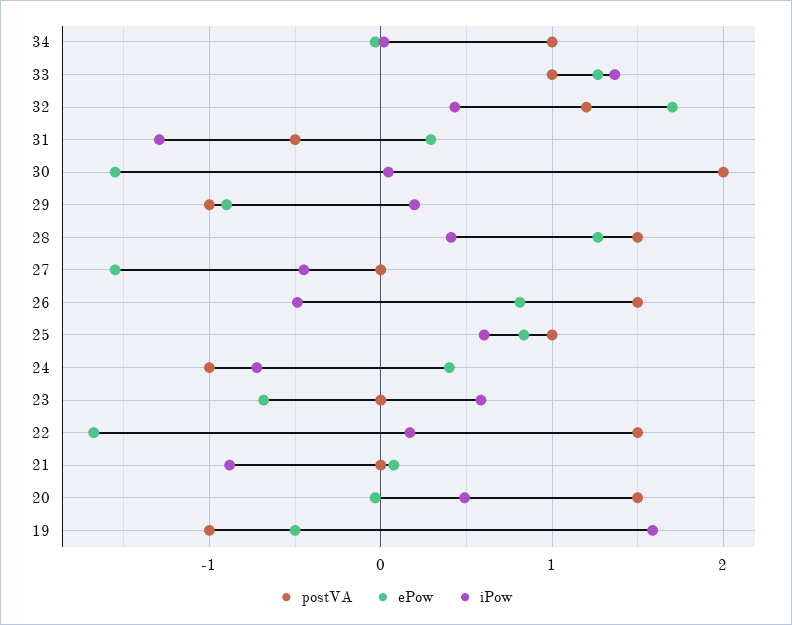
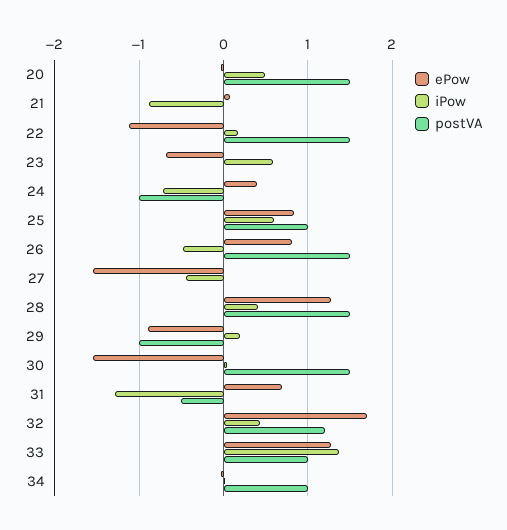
  {
    "postVA": {
      "34": 1,
      "33": 1,
      "32": 1.2,
      "31": -0.5,
-     "30": 2,
+     "30": 1.5,
      "29": -1,
      "28": 1.5,
      "27": 0,
      "26": 1.5,
      "25": 1,
      "24": -1,
      "23": 0,
      "22": 1.5,
      "21": 0,
-     "20": 1.5,
+     "20": 1.5
-     "19": -1
    },
    "ePow": {
      "34": 0,
      "33": 1.3,
      "32": 1.7,
-     "31": 0.3,
+     "31": 0.7,
      "30": -1.6,
      "29": -0.9,
      "28": 1.3,
      "27": -1.6,
      "26": 0.8,
      "25": 0.8,
      "24": 0.4,
      "23": -0.7,
-     "22": -1.7,
+     "22": -1.1,
      "21": 0.1,
-     "20": 0,
+     "20": 0
-     "19": -0.5
    },
    "iPow": {
      "34": 0,
      "33": 1.4,
      "32": 0.4,
      "31": -1.3,
      "30": 0,
      "29": 0.2,
      "28": 0.4,
      "27": -0.4,
      "26": -0.5,
      "25": 0.6,
      "24": -0.7,
      "23": 0.6,
      "22": 0.2,
      "21": -0.9,
-     "20": 0.5,
+     "20": 0.5
-     "19": 1.6
    }
  }

